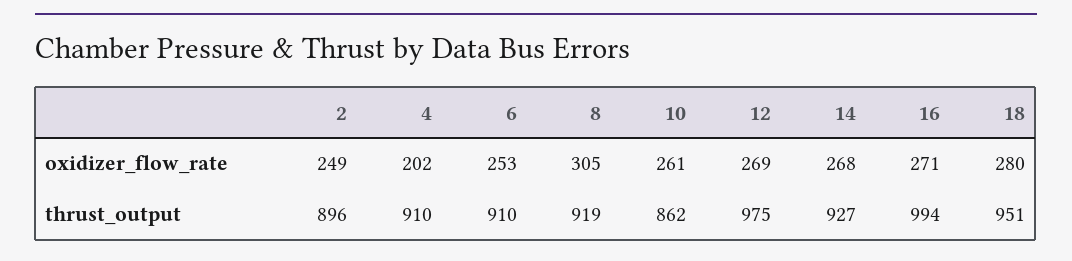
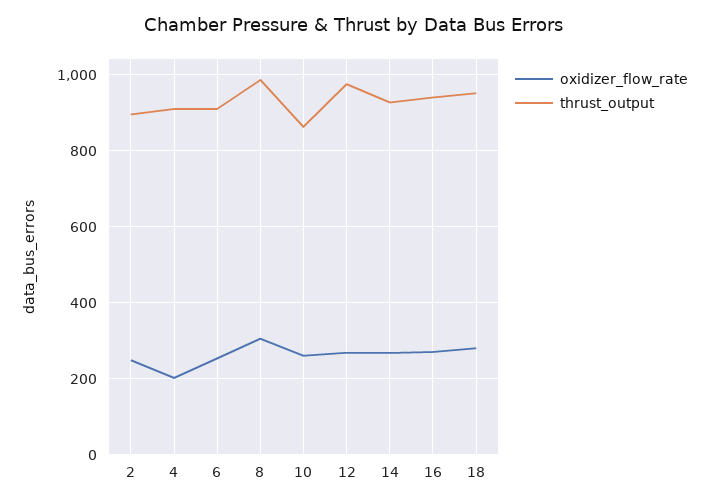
  {
    "oxidizer_flow_rate": {
      "2": 249,
      "4": 202,
      "6": 253,
      "8": 305,
      "10": 261,
      "12": 269,
      "14": 268,
      "16": 271,
      "18": 280
    },
    "thrust_output": {
      "2": 896,
      "4": 910,
      "6": 910,
-     "8": 919,
+     "8": 980,
      "10": 862,
      "12": 975,
      "14": 927,
-     "16": 994,
+     "16": 940,
      "18": 951
    }
  }

